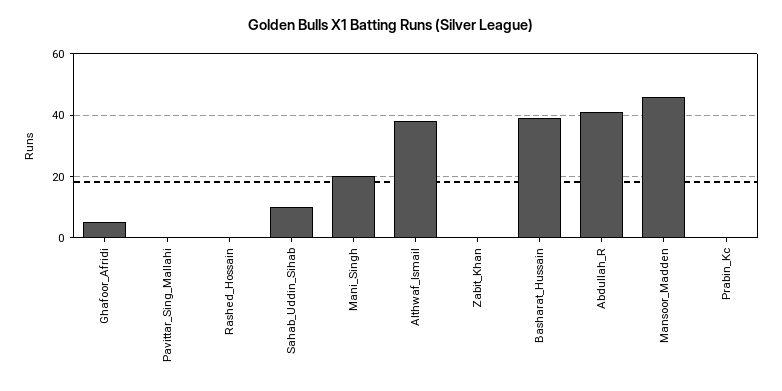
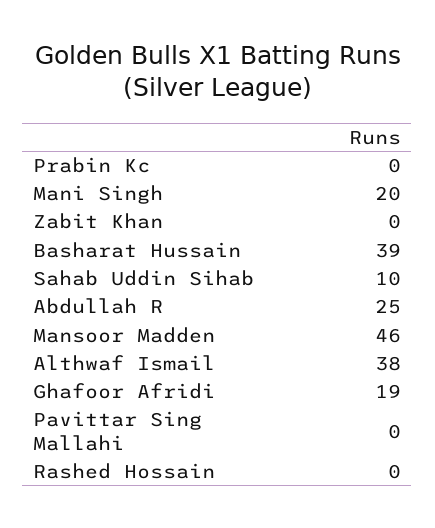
  {
-   "Ghafoor_Afridi": 5,
+   "Ghafoor_Afridi": 19,
    "Pavittar_Sing_Mallahi": 0,
    "Rashed_Hossain": 0,
    "Sahab_Uddin_Sihab": 10,
    "Mani_Singh": 20,
    "Althwaf_Ismail": 38,
    "Zabit_Khan": 0,
    "Basharat_Hussain": 39,
-   "Abdullah_R": 40,
+   "Abdullah_R": 25,
    "Mansoor_Madden": 46,
    "Prabin_Kc": 0
  }

